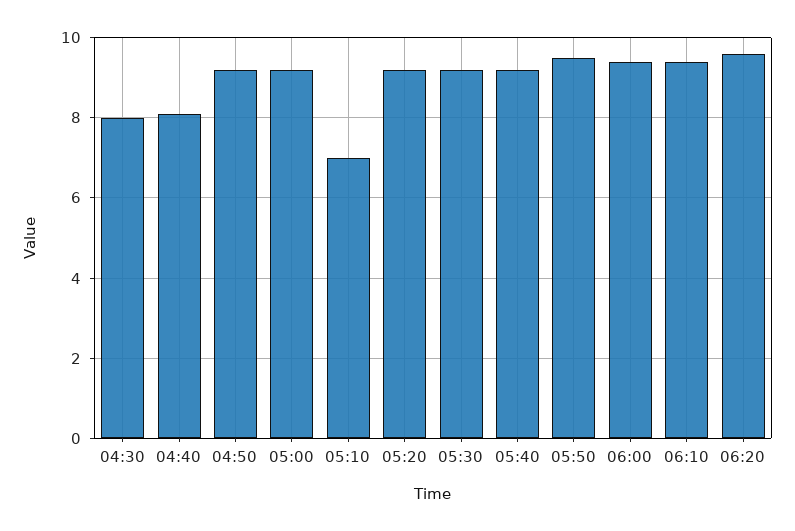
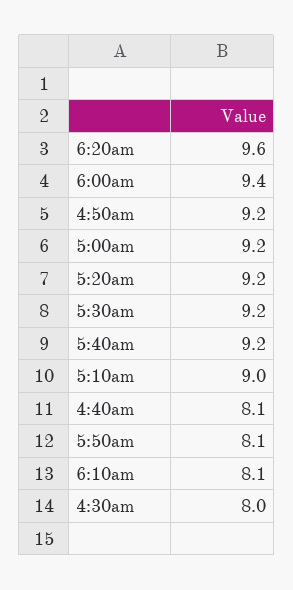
  {
    "04:30": 8,
    "04:40": 8.1,
    "04:50": 9.2,
    "05:00": 9.2,
-   "05:10": 7,
+   "05:10": 9,
    "05:20": 9.2,
    "05:30": 9.2,
    "05:40": 9.2,
-   "05:50": 9.5,
+   "05:50": 8.1,
    "06:00": 9.4,
-   "06:10": 9.5,
+   "06:10": 8.1,
    "06:20": 9.6
  }

